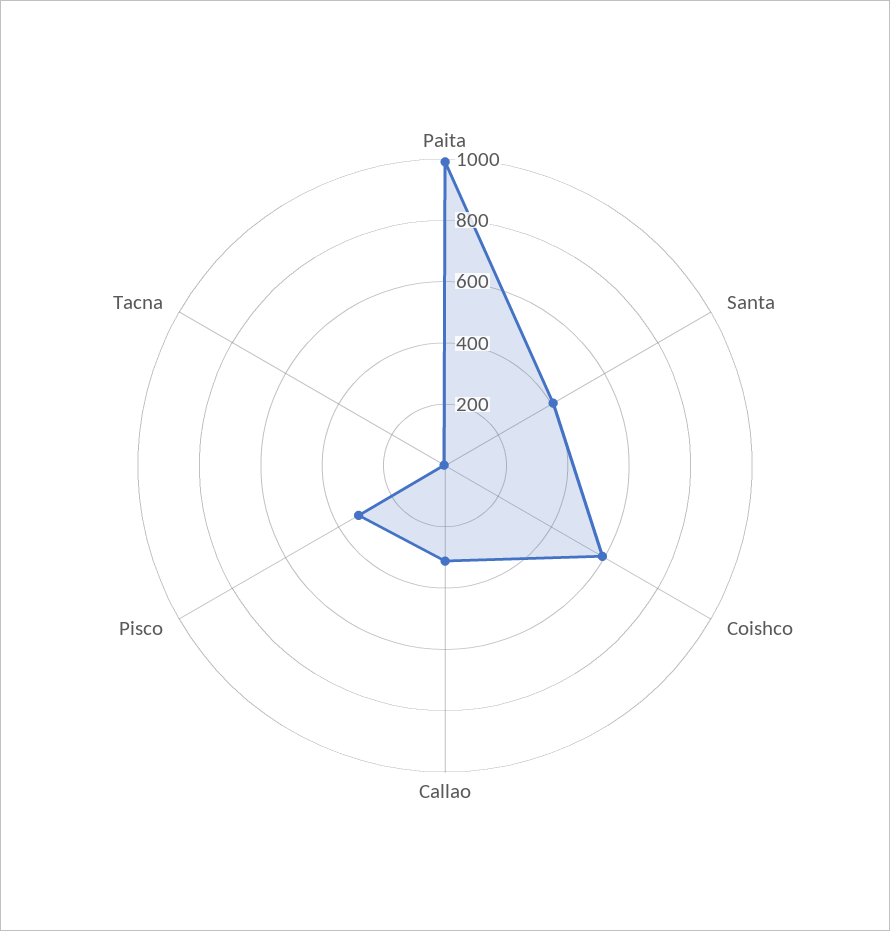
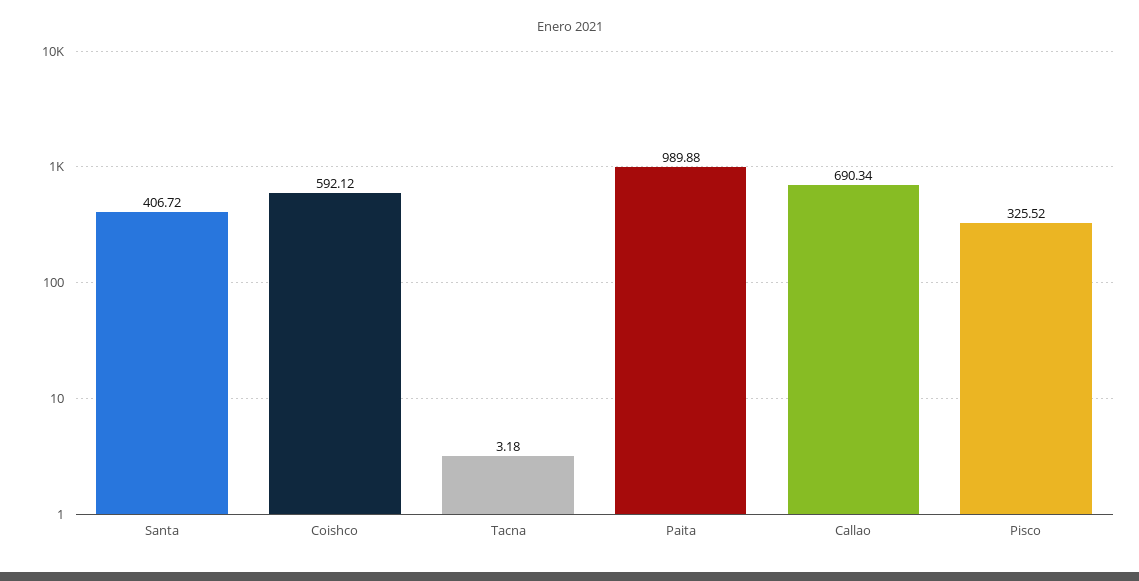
  {
    "Paita": 989.88,
    "Santa": 406.72,
    "Coishco": 592.12,
-   "Callao": 300,
+   "Callao": 690.34,
    "Pisco": 325.52,
    "Tacna": 3.18
  }

